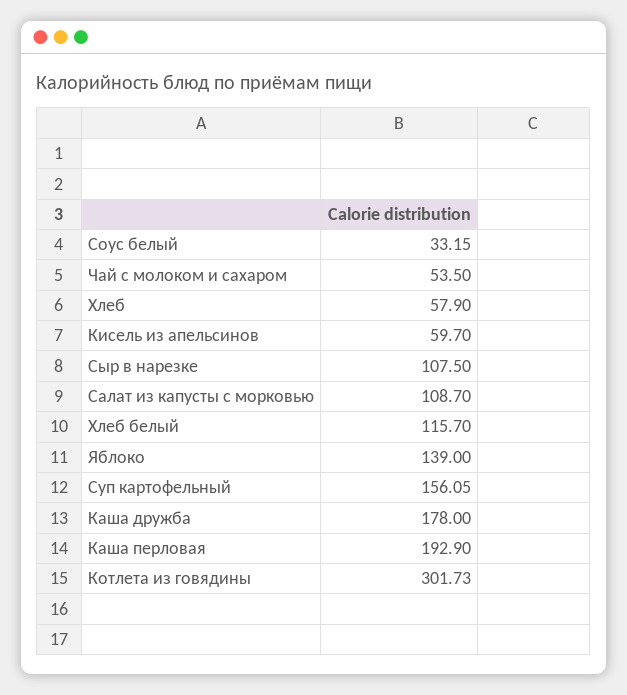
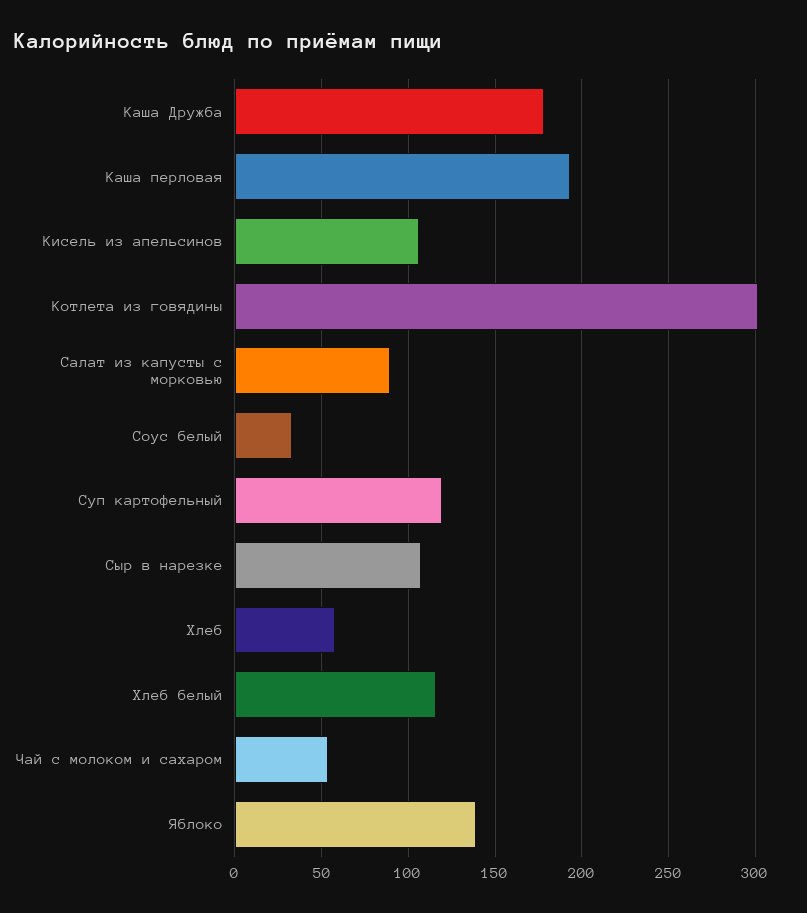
  {
    "Соус белый": 33.15,
    "Чай с молоком и сахаром": 53.5,
    "Хлеб": 57.9,
-   "Кисель из апельсинов": 59.7,
+   "Кисель из апельсинов": 105,
    "Сыр в нарезке": 107.5,
-   "Салат из капусты с морковью": 108.7,
+   "Салат из капусты с морковью": 90,
    "Хлеб белый": 115.7,
    "Яблоко": 139,
-   "Суп картофельный": 156.05,
+   "Суп картофельный": 120,
    "Каша дружба": 178,
    "Каша перловая": 192.9,
    "Котлета из говядины": 301.73
  }

